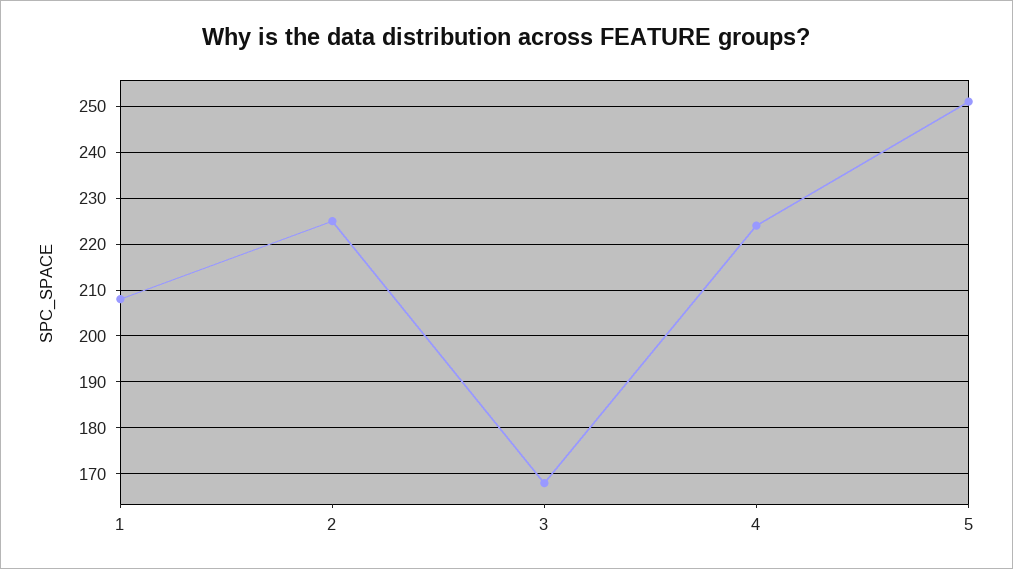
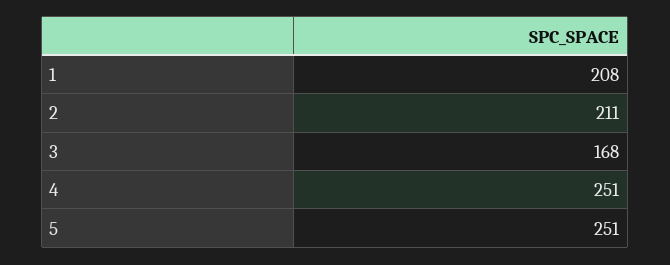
  {
    "1": 208,
-   "2": 225,
+   "2": 211,
    "3": 168,
-   "4": 225,
+   "4": 251,
    "5": 251
  }

